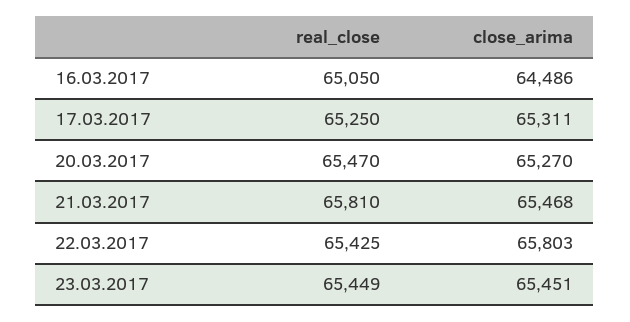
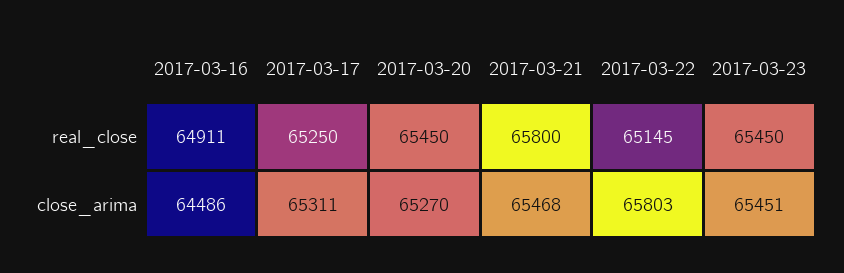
  {
    "real_close": {
-     "16.03.2017": 65050,
+     "16.03.2017": 64911,
      "17.03.2017": 65250,
-     "20.03.2017": 65470,
+     "20.03.2017": 65450,
-     "21.03.2017": 65810,
+     "21.03.2017": 65800,
-     "22.03.2017": 65425,
+     "22.03.2017": 65145,
-     "23.03.2017": 65449
+     "23.03.2017": 65450
    },
    "close_arima": {
      "16.03.2017": 64486,
      "17.03.2017": 65311,
      "20.03.2017": 65270,
      "21.03.2017": 65468,
      "22.03.2017": 65803,
      "23.03.2017": 65451
    }
  }

